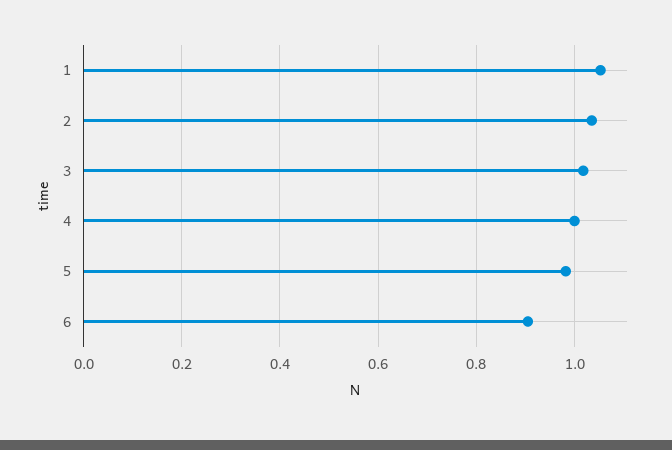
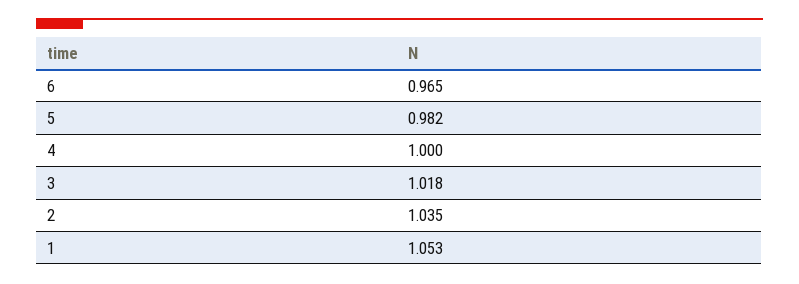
  {
    "1": 1.053,
    "2": 1.035,
    "3": 1.018,
    "4": 1,
    "5": 0.982,
-   "6": 0.9
+   "6": 0.965
  }

